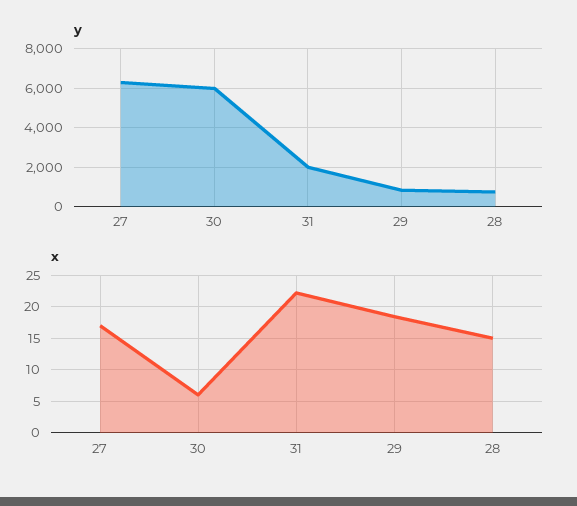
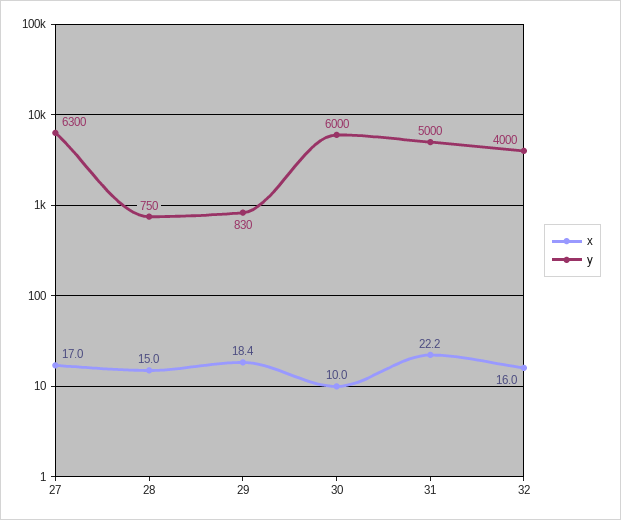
  {
    "y": {
      "27": 6300,
      "30": 6000,
-     "31": 2000,
+     "31": 5000,
      "29": 830,
-     "28": 750
+     "28": 750,
+     "32": 4000
    },
    "x": {
      "27": 17,
-     "30": 6,
+     "30": 10,
      "31": 22.2,
      "29": 18.4,
-     "28": 15
+     "28": 15,
+     "32": 16
    }
  }

